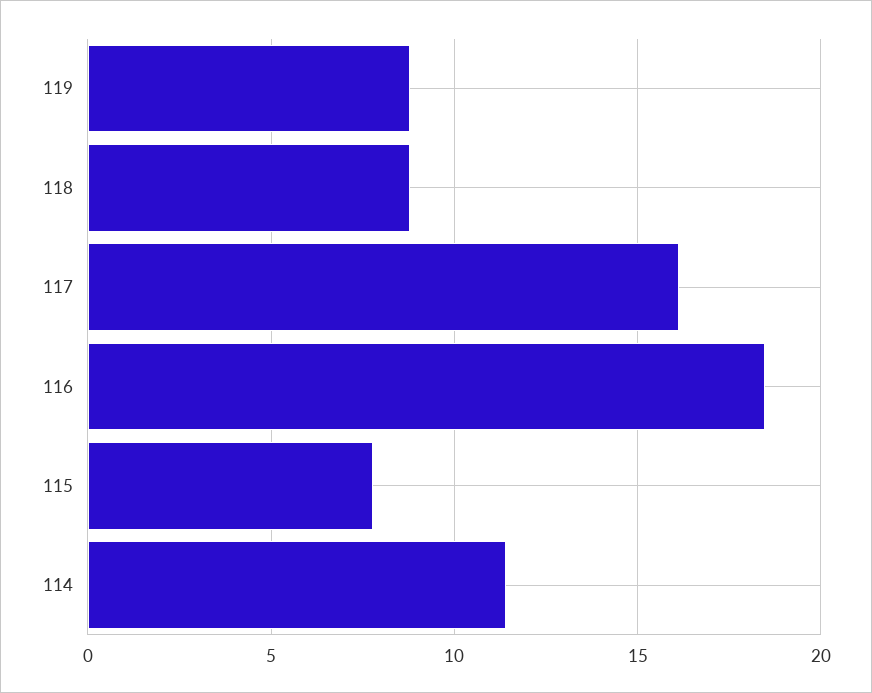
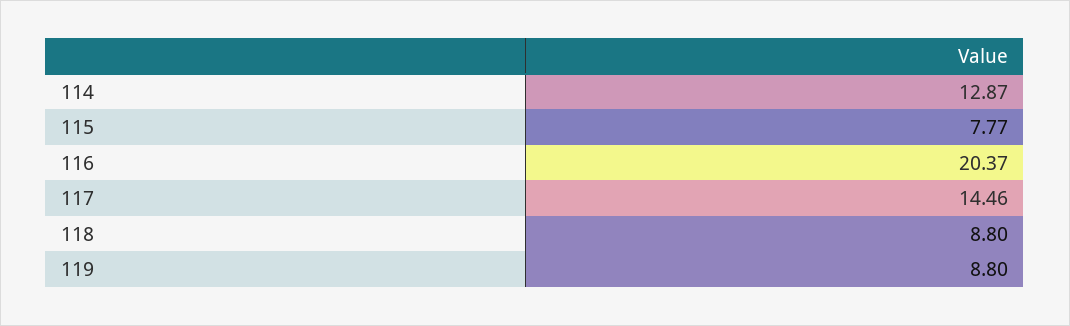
  {
    "119": 8.8,
    "118": 8.8,
-   "117": 16,
+   "117": 14.46,
-   "116": 18.5,
+   "116": 20.37,
    "115": 7.77,
-   "114": 11.5
+   "114": 12.87
  }

